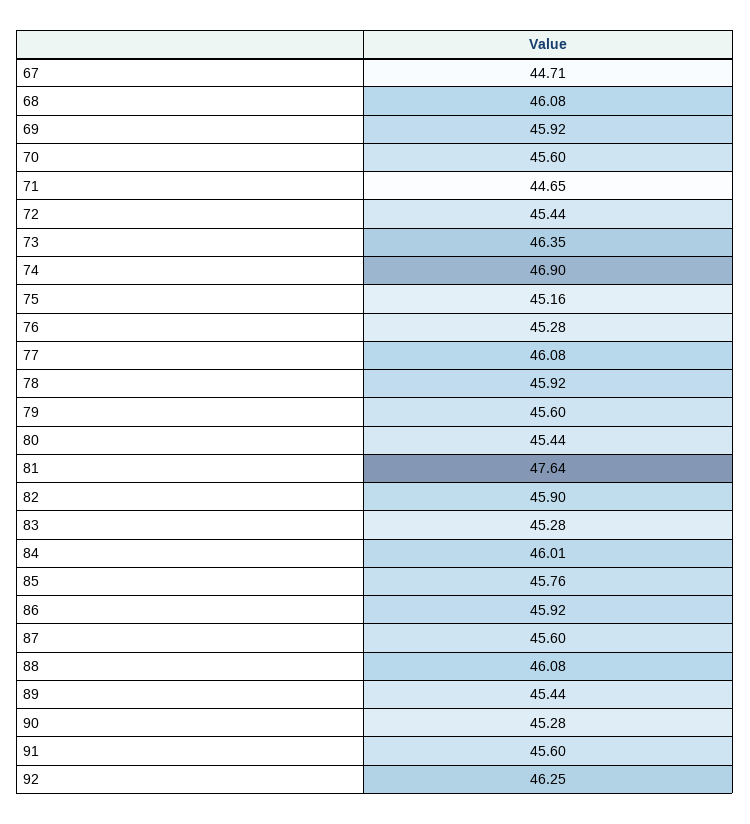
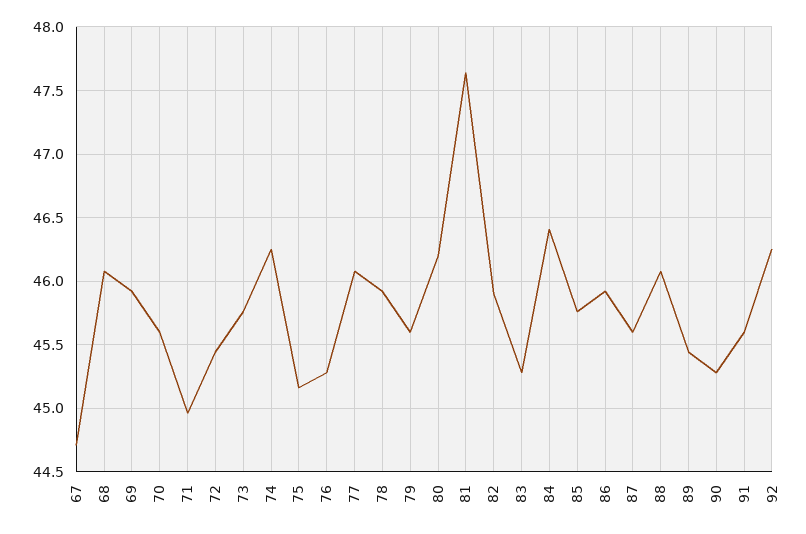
  {
    "67": 44.71,
    "68": 46.08,
    "69": 45.92,
    "70": 45.6,
-   "71": 44.65,
+   "71": 44.95,
    "72": 45.44,
-   "73": 46.35,
+   "73": 45.75,
-   "74": 46.9,
+   "74": 46.25,
    "75": 45.16,
    "76": 45.28,
    "77": 46.08,
    "78": 45.92,
    "79": 45.6,
-   "80": 45.44,
+   "80": 46.2,
    "81": 47.64,
    "82": 45.9,
    "83": 45.28,
-   "84": 46.01,
+   "84": 46.4,
    "85": 45.76,
    "86": 45.92,
    "87": 45.6,
    "88": 46.08,
    "89": 45.44,
    "90": 45.28,
    "91": 45.6,
    "92": 46.25
  }

